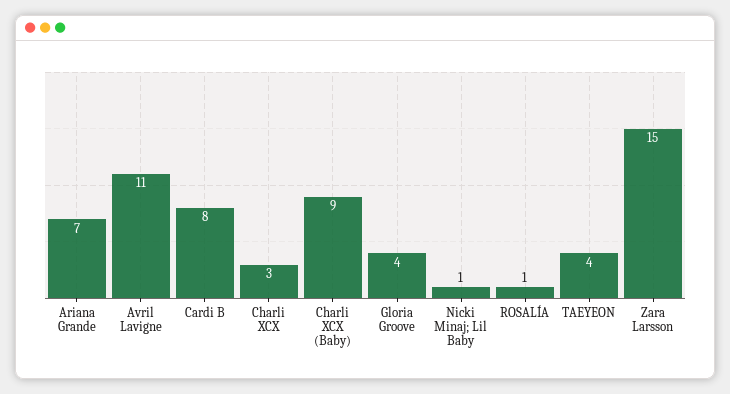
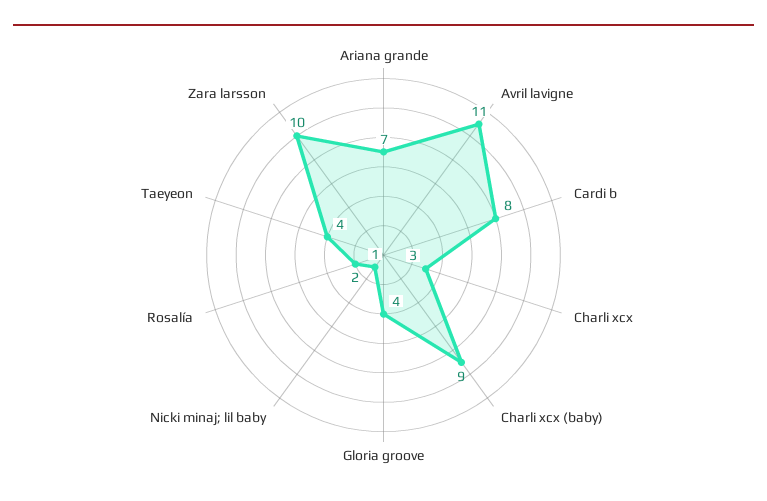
  {
    "Ariana Grande": 7,
    "Avril Lavigne": 11,
    "Cardi B": 8,
    "Charli XCX": 3,
    "Charli XCX (Baby)": 9,
    "Gloria Groove": 4,
    "Nicki Minaj; Lil Baby": 1,
-   "ROSALÍA": 1,
+   "ROSALÍA": 2,
    "TAEYEON": 4,
-   "Zara Larsson": 15
+   "Zara Larsson": 10
  }

